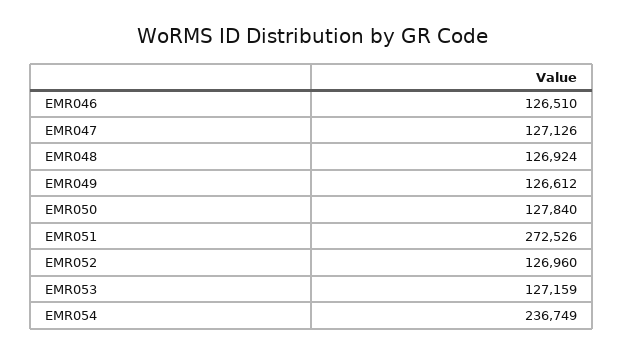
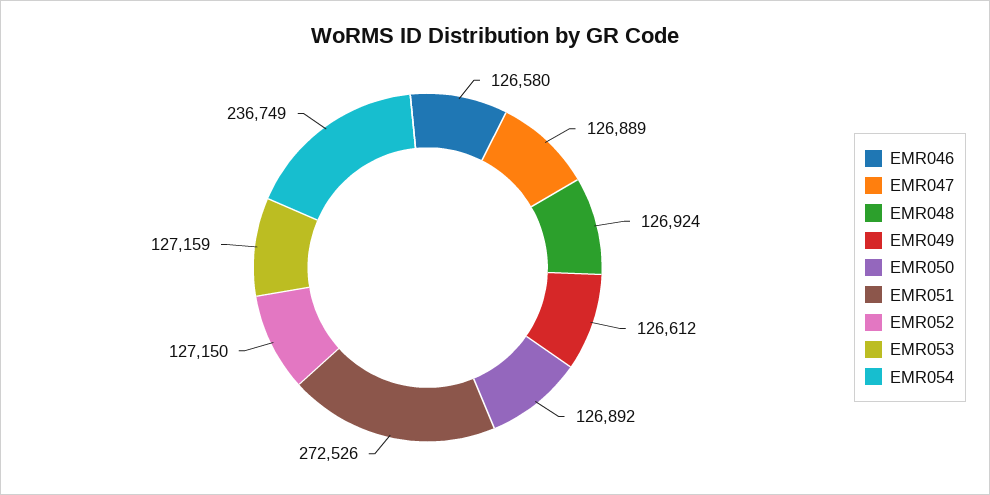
  {
-   "EMR046": 126510,
+   "EMR046": 126580,
-   "EMR047": 127126,
+   "EMR047": 126889,
    "EMR048": 126924,
    "EMR049": 126612,
-   "EMR050": 127840,
+   "EMR050": 126892,
    "EMR051": 272526,
-   "EMR052": 126960,
+   "EMR052": 127150,
    "EMR053": 127159,
    "EMR054": 236749
  }

